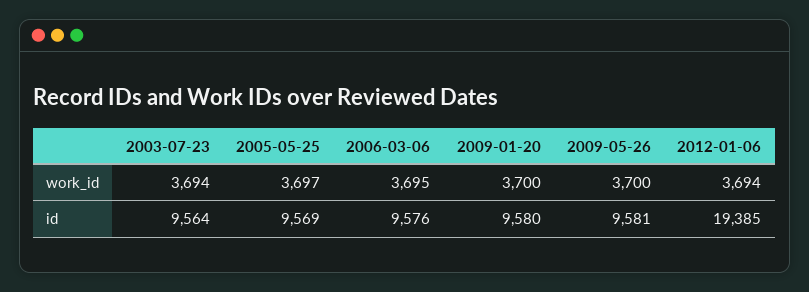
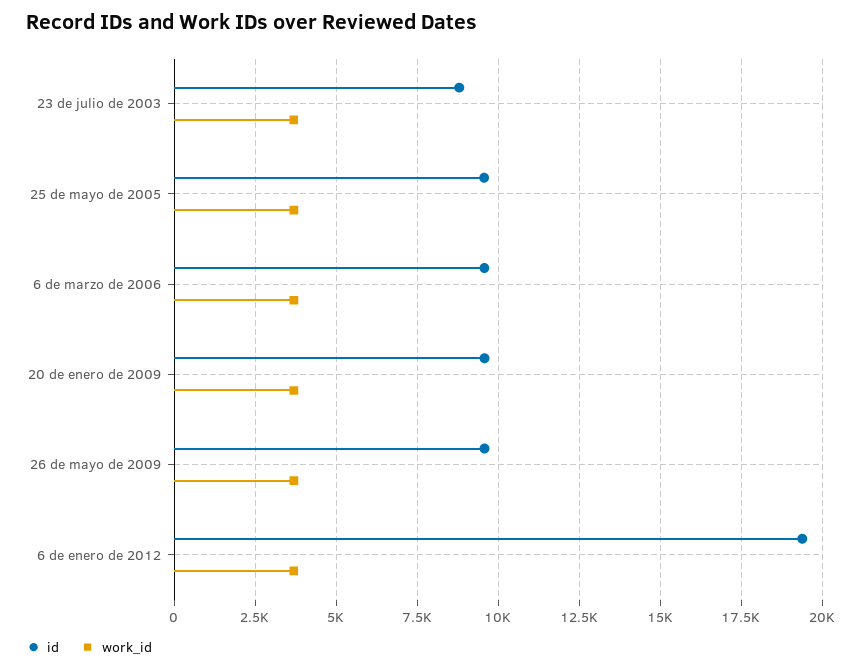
  {
    "work_id": {
      "2003-07-23": 3694,
      "2005-05-25": 3697,
      "2006-03-06": 3695,
      "2009-01-20": 3700,
      "2009-05-26": 3700,
      "2012-01-06": 3694
    },
    "id": {
-     "2003-07-23": 9564,
+     "2003-07-23": 8750,
      "2005-05-25": 9569,
      "2006-03-06": 9576,
      "2009-01-20": 9580,
      "2009-05-26": 9581,
      "2012-01-06": 19385
    }
  }

